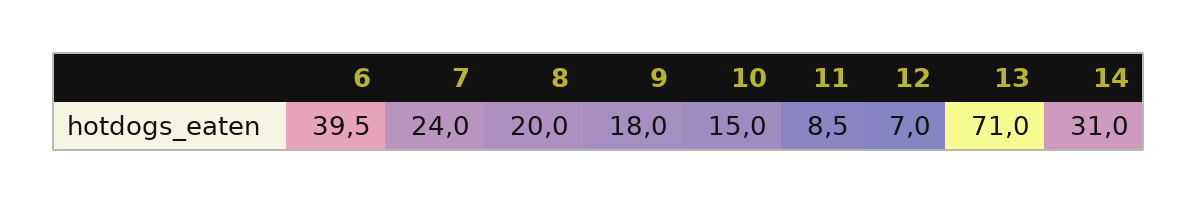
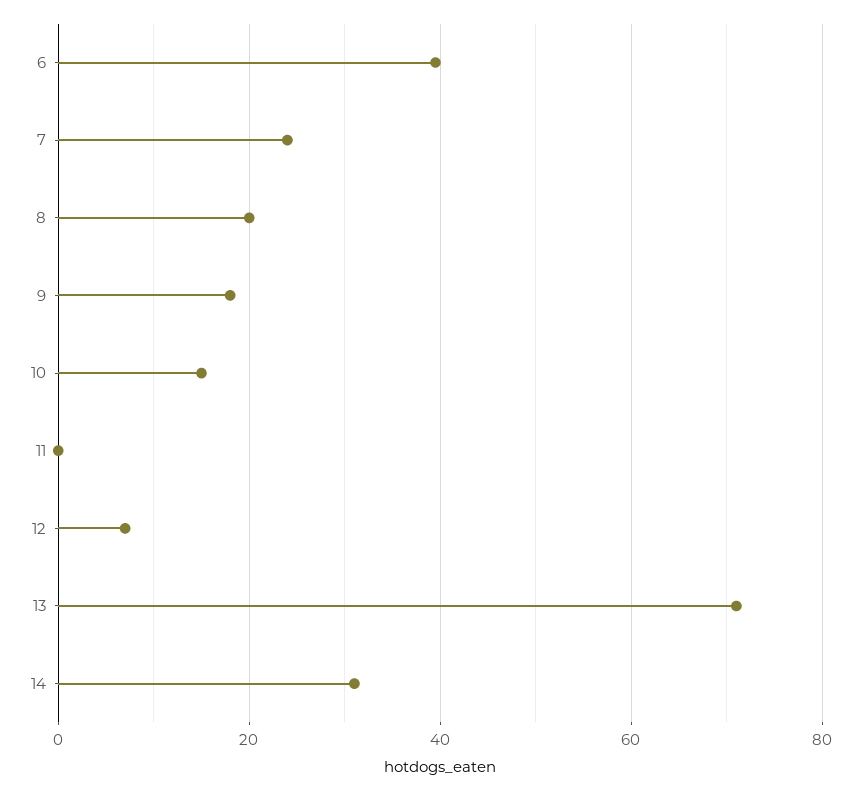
  {
    "6": 39.5,
    "7": 24,
    "8": 20,
    "9": 18,
    "10": 15,
-   "11": 8.5,
+   "11": 0,
    "12": 7,
    "13": 71,
    "14": 31
  }

